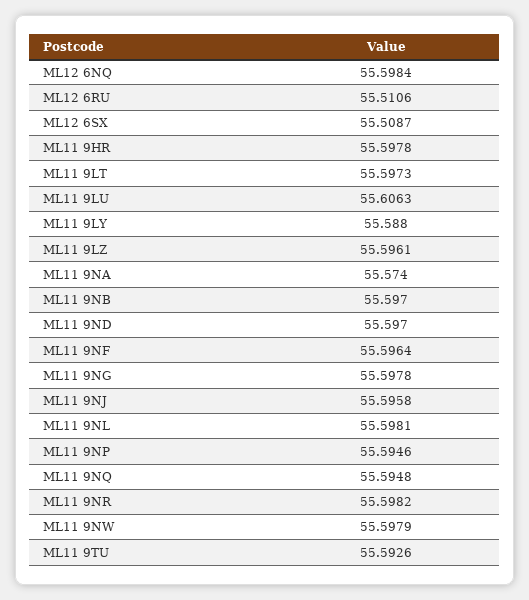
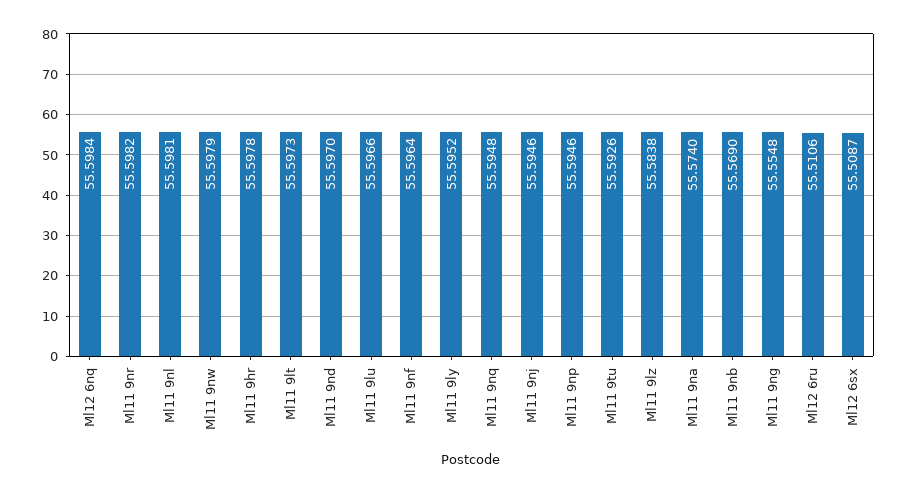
  {
    "ML12 6NQ": 55.5984,
    "ML12 6RU": 55.5106,
    "ML12 6SX": 55.5087,
    "ML11 9HR": 55.5978,
    "ML11 9LT": 55.5973,
-   "ML11 9LU": 55.6063,
+   "ML11 9LU": 55.5966,
-   "ML11 9LY": 55.588,
+   "ML11 9LY": 55.5952,
-   "ML11 9LZ": 55.5961,
+   "ML11 9LZ": 55.5838,
    "ML11 9NA": 55.574,
-   "ML11 9NB": 55.597,
+   "ML11 9NB": 55.569,
    "ML11 9ND": 55.597,
    "ML11 9NF": 55.5964,
-   "ML11 9NG": 55.5978,
+   "ML11 9NG": 55.5548,
-   "ML11 9NJ": 55.5958,
+   "ML11 9NJ": 55.5946,
    "ML11 9NL": 55.5981,
    "ML11 9NP": 55.5946,
    "ML11 9NQ": 55.5948,
    "ML11 9NR": 55.5982,
    "ML11 9NW": 55.5979,
    "ML11 9TU": 55.5926
  }

